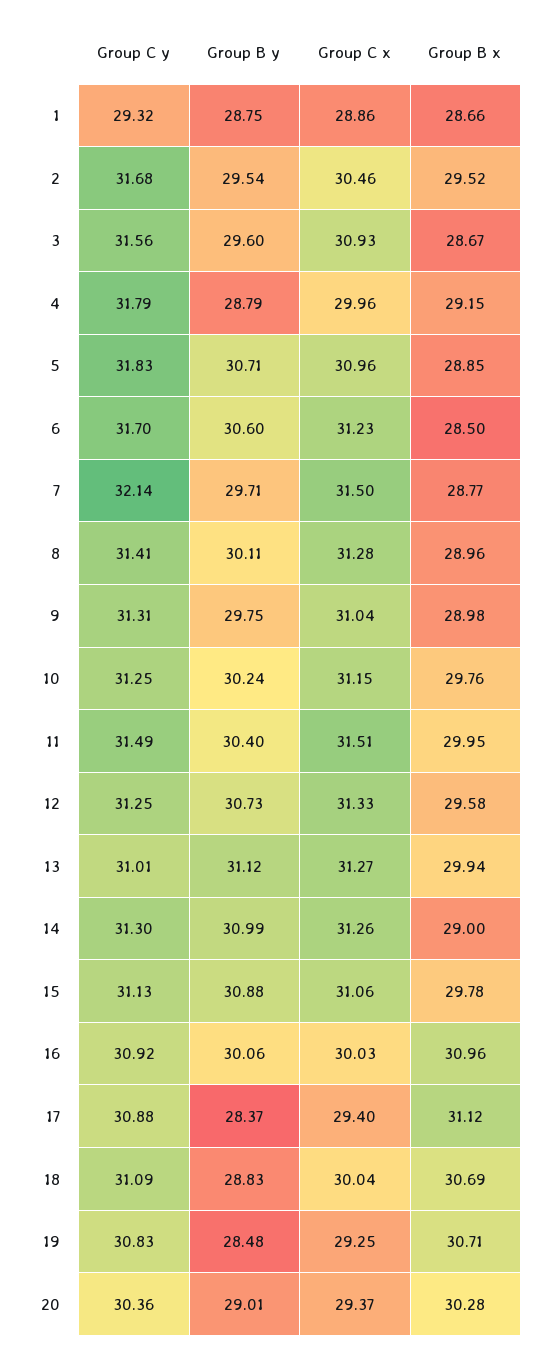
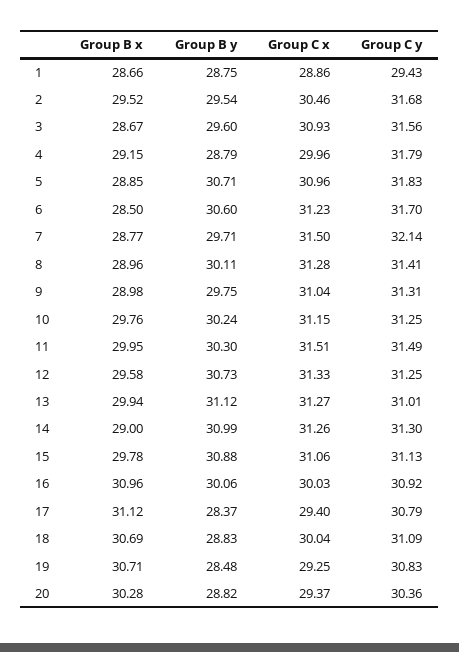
  {
    "Group C y": {
-     "1": 29.32,
+     "1": 29.43,
      "2": 31.68,
      "3": 31.56,
      "4": 31.79,
      "5": 31.83,
      "6": 31.7,
      "7": 32.14,
      "8": 31.41,
      "9": 31.31,
      "10": 31.25,
      "11": 31.49,
      "12": 31.25,
      "13": 31.01,
      "14": 31.3,
      "15": 31.13,
      "16": 30.92,
-     "17": 30.88,
+     "17": 30.79,
      "18": 31.09,
      "19": 30.83,
      "20": 30.36
    },
    "Group B y": {
      "1": 28.75,
      "2": 29.54,
      "3": 29.6,
      "4": 28.79,
      "5": 30.71,
      "6": 30.6,
      "7": 29.71,
      "8": 30.11,
      "9": 29.75,
      "10": 30.24,
-     "11": 30.4,
+     "11": 30.3,
      "12": 30.73,
      "13": 31.12,
      "14": 30.99,
      "15": 30.88,
      "16": 30.06,
      "17": 28.37,
      "18": 28.83,
      "19": 28.48,
-     "20": 29.01
+     "20": 28.82
    },
    "Group C x": {
      "1": 28.86,
      "2": 30.46,
      "3": 30.93,
      "4": 29.96,
      "5": 30.96,
      "6": 31.23,
      "7": 31.5,
      "8": 31.28,
      "9": 31.04,
      "10": 31.15,
      "11": 31.51,
      "12": 31.33,
      "13": 31.27,
      "14": 31.26,
      "15": 31.06,
      "16": 30.03,
      "17": 29.4,
      "18": 30.04,
      "19": 29.25,
      "20": 29.37
    },
    "Group B x": {
      "1": 28.66,
      "2": 29.52,
      "3": 28.67,
      "4": 29.15,
      "5": 28.85,
      "6": 28.5,
      "7": 28.77,
      "8": 28.96,
      "9": 28.98,
      "10": 29.76,
      "11": 29.95,
      "12": 29.58,
      "13": 29.94,
      "14": 29,
      "15": 29.78,
      "16": 30.96,
      "17": 31.12,
      "18": 30.69,
      "19": 30.71,
      "20": 30.28
    }
  }

